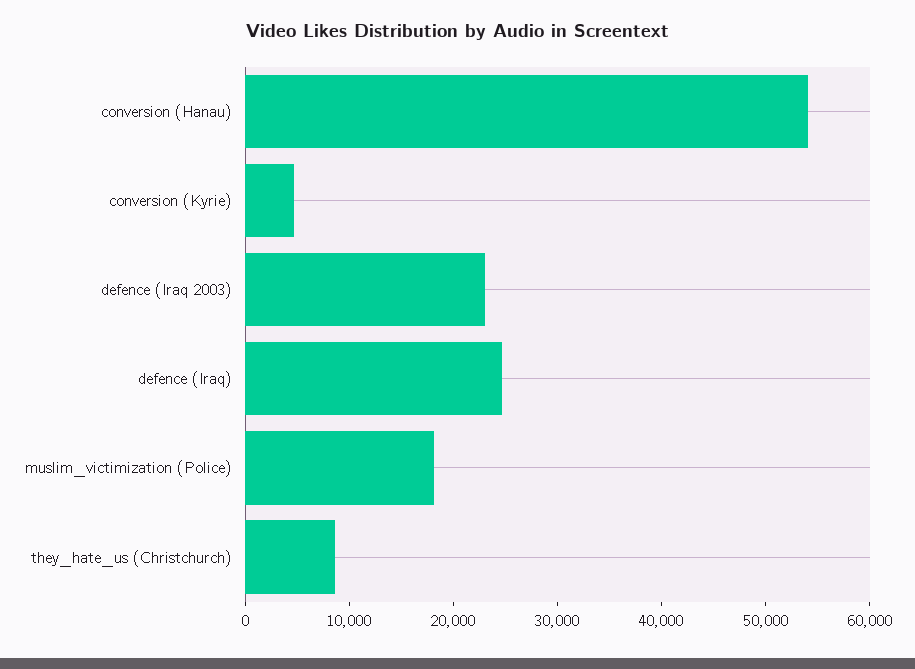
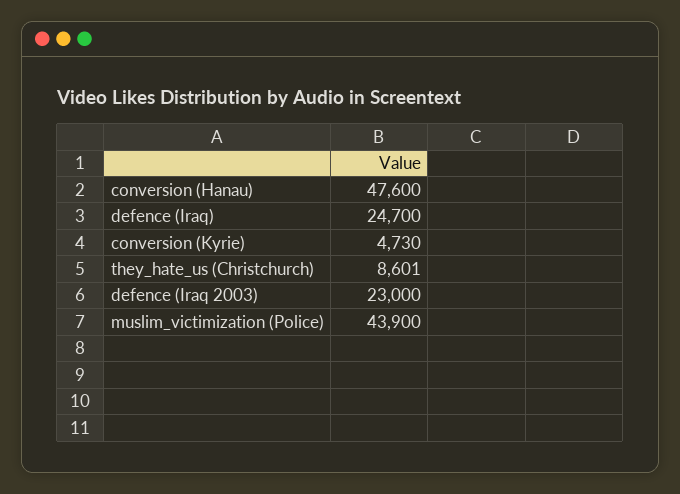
  {
-   "conversion (Hanau)": 54000,
+   "conversion (Hanau)": 47600,
    "conversion (Kyrie)": 4730,
    "defence (Iraq 2003)": 23000,
    "defence (Iraq)": 24700,
-   "muslim_victimization (Police)": 18000,
+   "muslim_victimization (Police)": 43900,
    "they_hate_us (Christchurch)": 8601
  }

